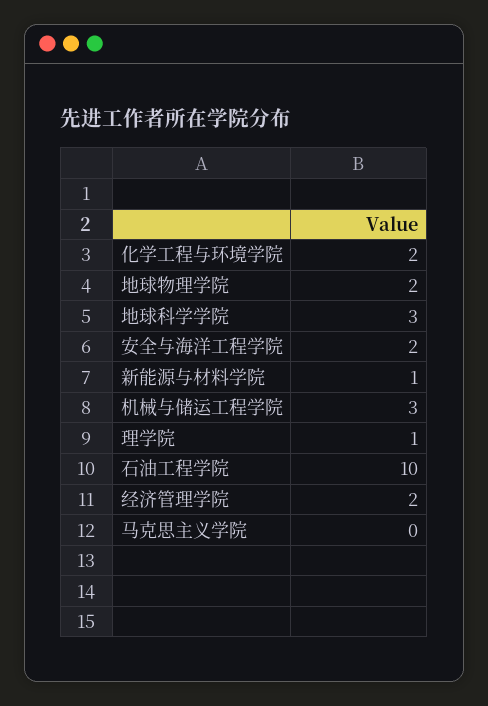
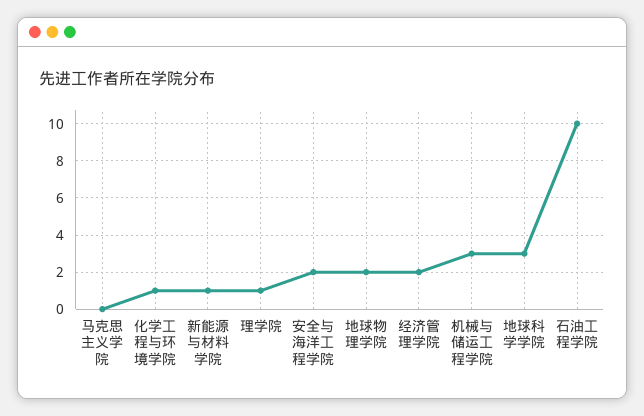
  {
-   "化学工程与环境学院": 2,
+   "化学工程与环境学院": 1,
    "地球物理学院": 2,
    "地球科学学院": 3,
    "安全与海洋工程学院": 2,
    "新能源与材料学院": 1,
    "机械与储运工程学院": 3,
    "理学院": 1,
    "石油工程学院": 10,
    "经济管理学院": 2,
    "马克思主义学院": 0
  }

